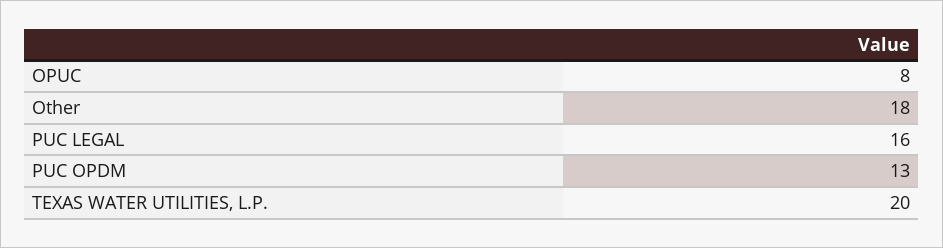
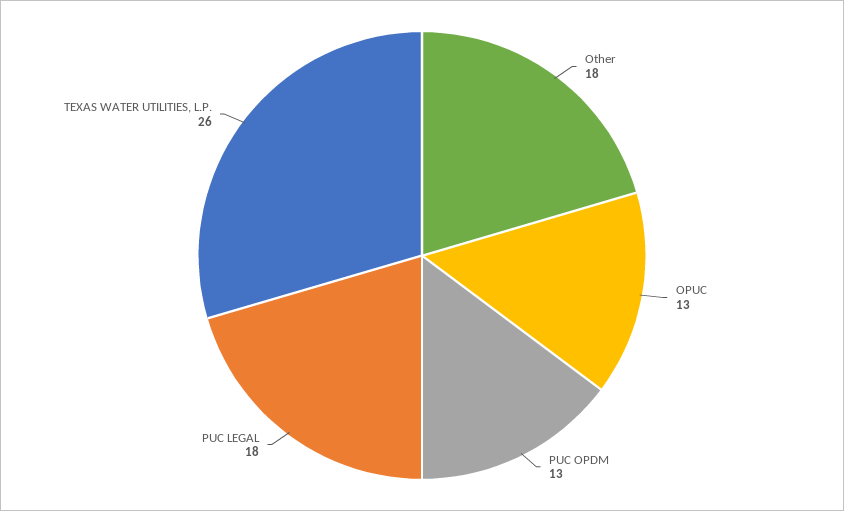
  {
-   "OPUC": 8,
+   "OPUC": 13,
    "Other": 18,
-   "PUC LEGAL": 16,
+   "PUC LEGAL": 18,
    "PUC OPDM": 13,
-   "TEXAS WATER UTILITIES, L.P.": 20
+   "TEXAS WATER UTILITIES, L.P.": 26
  }

